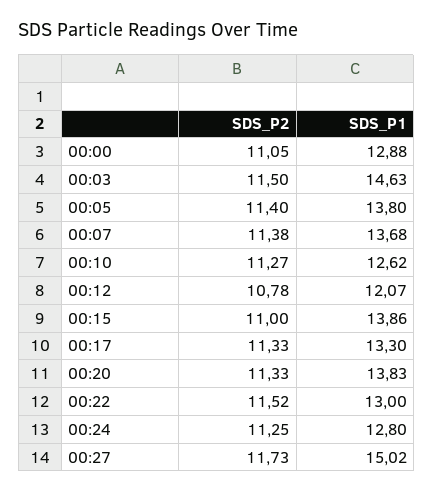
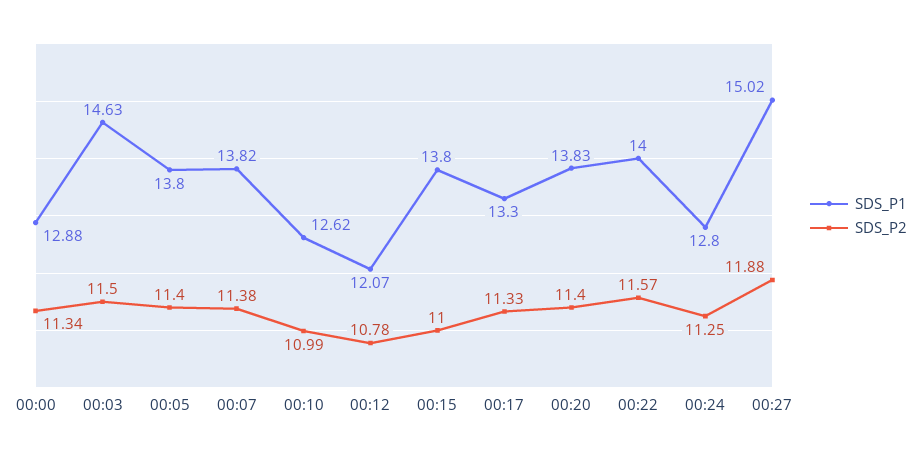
  {
    "SDS_P2": {
-     "00:00": 11.05,
+     "00:00": 11.34,
      "00:03": 11.5,
      "00:05": 11.4,
      "00:07": 11.38,
-     "00:10": 11.27,
+     "00:10": 10.99,
      "00:12": 10.78,
      "00:15": 11,
      "00:17": 11.33,
-     "00:20": 11.33,
+     "00:20": 11.4,
-     "00:22": 11.52,
+     "00:22": 11.57,
      "00:24": 11.25,
-     "00:27": 11.73
+     "00:27": 11.88
    },
    "SDS_P1": {
      "00:00": 12.88,
      "00:03": 14.63,
      "00:05": 13.8,
-     "00:07": 13.68,
+     "00:07": 13.82,
      "00:10": 12.62,
      "00:12": 12.07,
-     "00:15": 13.86,
+     "00:15": 13.8,
      "00:17": 13.3,
      "00:20": 13.83,
-     "00:22": 13,
+     "00:22": 14,
      "00:24": 12.8,
      "00:27": 15.02
    }
  }

